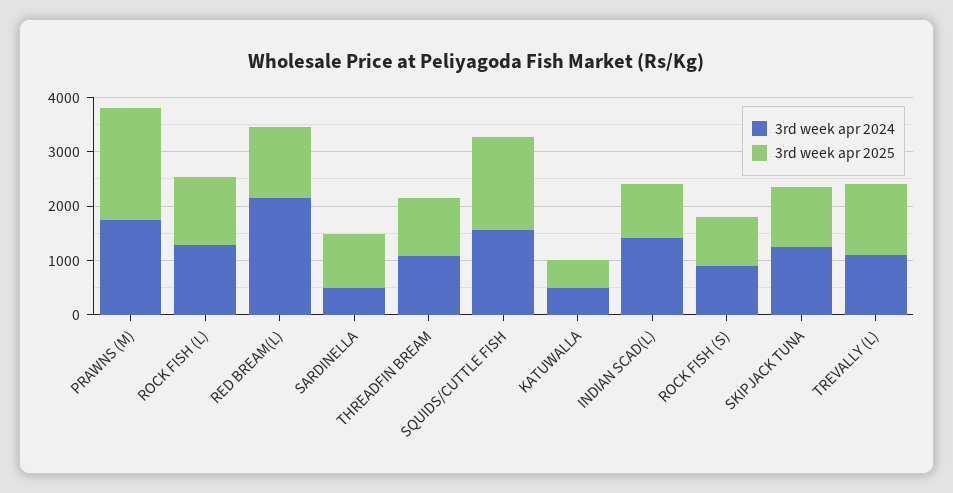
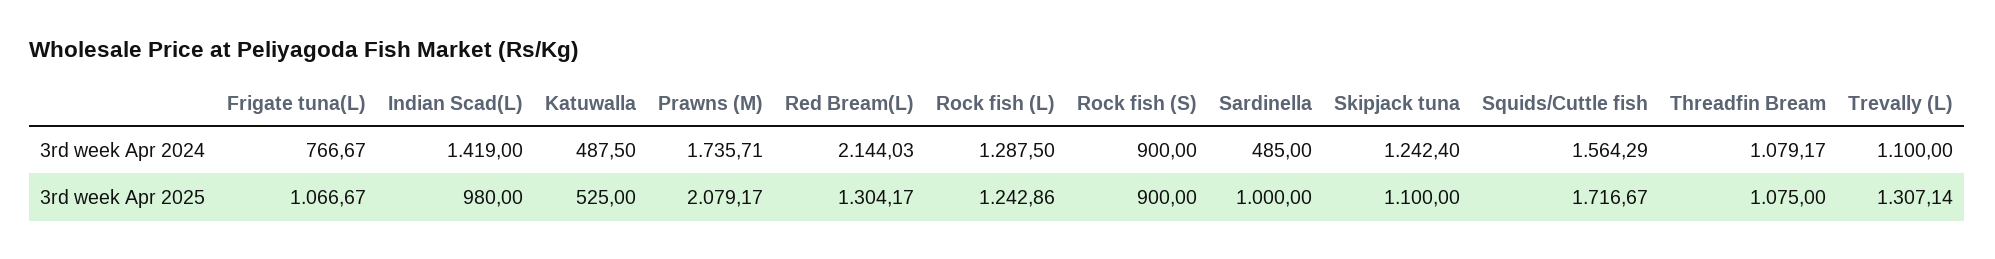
  {
    "3rd week apr 2024": {
      "PRAWNS (M)": 1735.71,
      "ROCK FISH (L)": 1287.5,
      "RED BREAM(L)": 2144.03,
      "SARDINELLA": 485,
      "THREADFIN BREAM": 1079.17,
      "SQUIDS/CUTTLE FISH": 1564.29,
      "KATUWALLA": 487.5,
      "INDIAN SCAD(L)": 1419,
      "ROCK FISH (S)": 900,
      "SKIPJACK TUNA": 1242.4,
-     "TREVALLY (L)": 1100
+     "TREVALLY (L)": 1100,
+     "Frigate tuna(L)": 766.67
    },
    "3rd week apr 2025": {
      "PRAWNS (M)": 2079.17,
      "ROCK FISH (L)": 1242.86,
      "RED BREAM(L)": 1304.17,
      "SARDINELLA": 1000,
      "THREADFIN BREAM": 1075,
      "SQUIDS/CUTTLE FISH": 1716.67,
      "KATUWALLA": 525,
      "INDIAN SCAD(L)": 980,
      "ROCK FISH (S)": 900,
      "SKIPJACK TUNA": 1100,
-     "TREVALLY (L)": 1307.14
+     "TREVALLY (L)": 1307.14,
+     "Frigate tuna(L)": 1066.67
    }
  }

